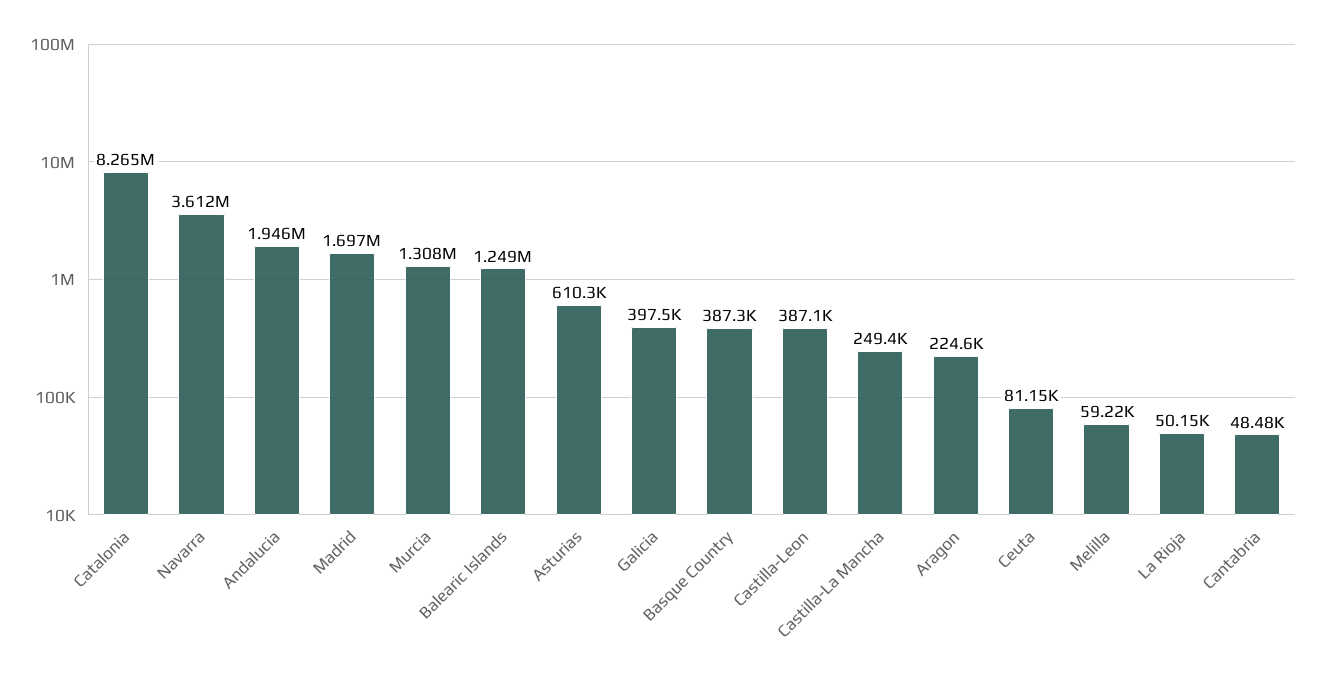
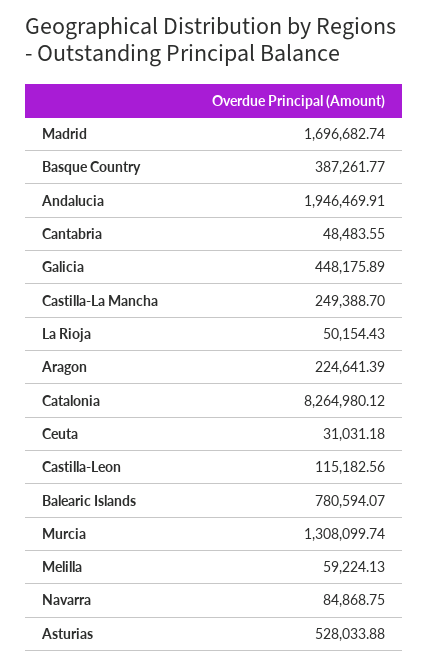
  {
    "Catalonia": 8264980.12,
-   "Navarra": 3612000,
+   "Navarra": 84868.75,
    "Andalucia": 1946469.91,
    "Madrid": 1696682.74,
    "Murcia": 1308099.74,
-   "Balearic Islands": 1249000,
+   "Balearic Islands": 780594.07,
-   "Asturias": 610300,
+   "Asturias": 528033.88,
-   "Galicia": 397500,
+   "Galicia": 448175.89,
    "Basque Country": 387261.77,
-   "Castilla-Leon": 387100,
+   "Castilla-Leon": 115182.56,
    "Castilla-La Mancha": 249388.7,
    "Aragon": 224641.39,
-   "Ceuta": 81150,
+   "Ceuta": 31031.18,
    "Melilla": 59224.13,
    "La Rioja": 50154.43,
    "Cantabria": 48483.55
  }

